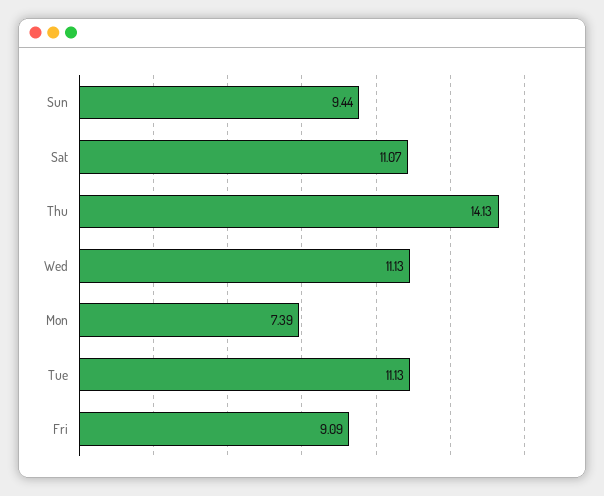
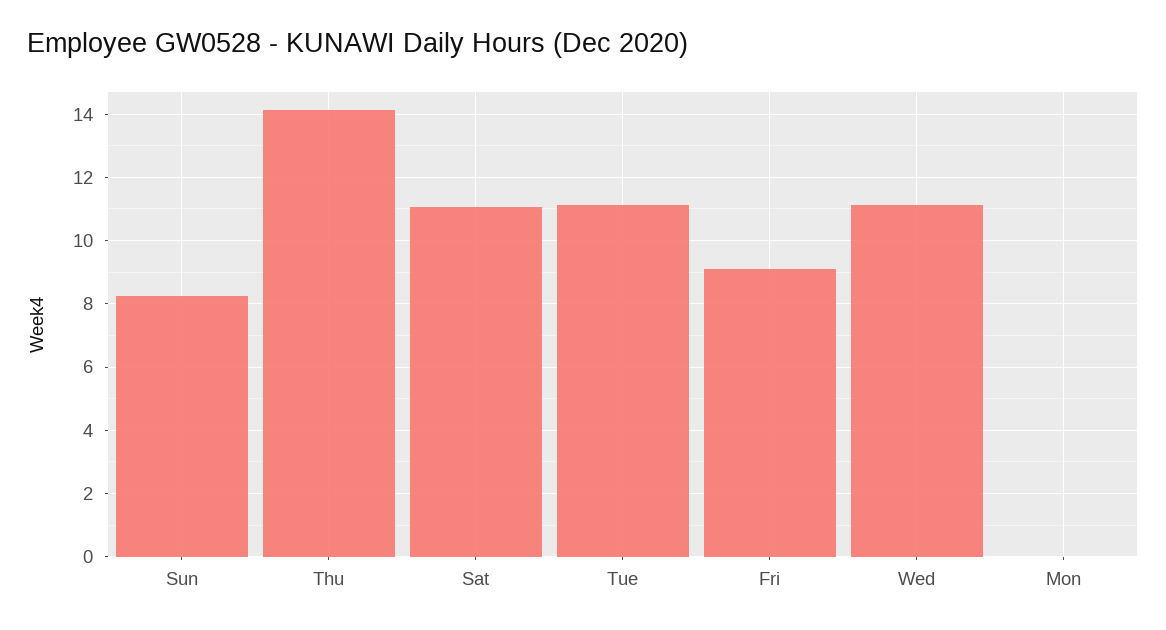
  {
-   "Sun": 9.44,
+   "Sun": 8.2,
    "Sat": 11.07,
    "Thu": 14.13,
    "Wed": 11.13,
-   "Mon": 7.39,
+   "Mon": 0,
    "Tue": 11.13,
    "Fri": 9.09
  }

